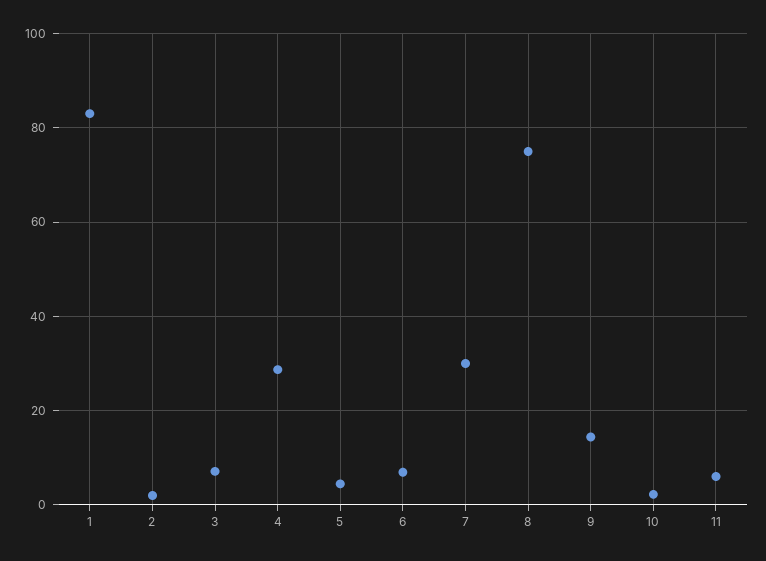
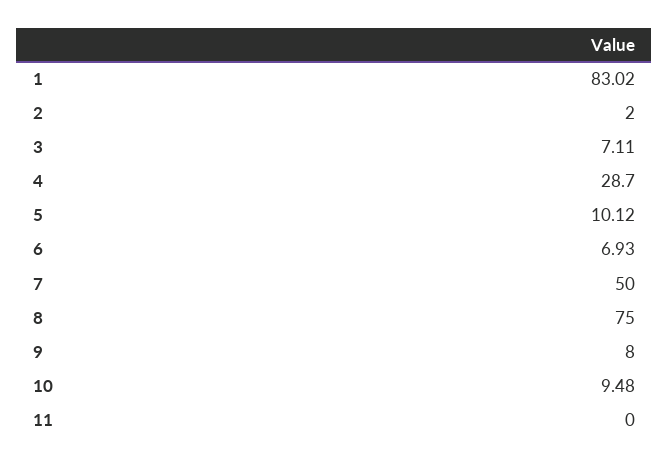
  {
    "1": 83.02,
    "2": 2,
    "3": 7.11,
    "4": 28.7,
-   "5": 4,
+   "5": 10.12,
    "6": 6.93,
-   "7": 30,
+   "7": 50,
    "8": 75,
-   "9": 14,
+   "9": 8,
-   "10": 2,
+   "10": 9.48,
-   "11": 6
+   "11": 0
  }

